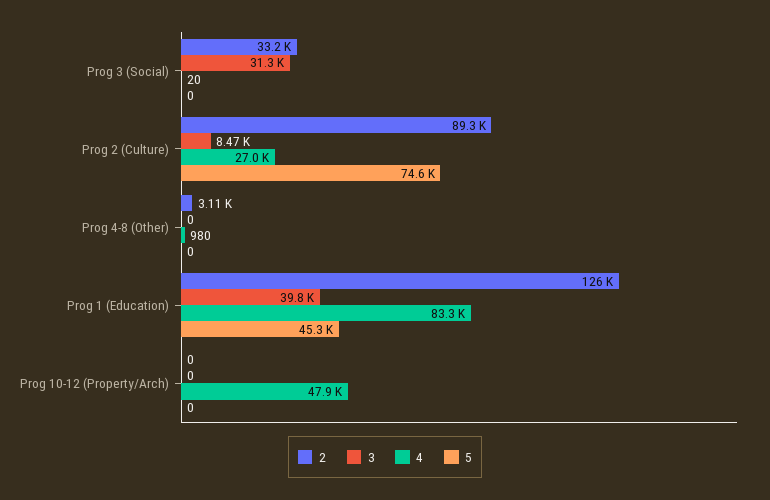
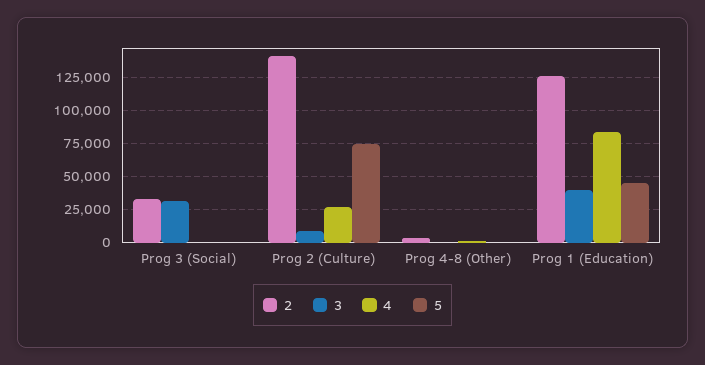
  {
    "2": {
      "Prog 3 (Social)": 33200,
-     "Prog 2 (Culture)": 89300,
+     "Prog 2 (Culture)": 140000,
      "Prog 4-8 (Other)": 3110,
-     "Prog 1 (Education)": 126000,
+     "Prog 1 (Education)": 126000
-     "Prog 10-12 (Property/Arch)": 0
    },
    "3": {
      "Prog 3 (Social)": 31300,
      "Prog 2 (Culture)": 8470,
      "Prog 4-8 (Other)": 0,
-     "Prog 1 (Education)": 39800,
+     "Prog 1 (Education)": 39800
-     "Prog 10-12 (Property/Arch)": 0
    },
    "4": {
      "Prog 3 (Social)": 20,
      "Prog 2 (Culture)": 27000,
      "Prog 4-8 (Other)": 980,
-     "Prog 1 (Education)": 83300,
+     "Prog 1 (Education)": 83300
-     "Prog 10-12 (Property/Arch)": 47900
    },
    "5": {
      "Prog 3 (Social)": 0,
      "Prog 2 (Culture)": 74600,
      "Prog 4-8 (Other)": 0,
-     "Prog 1 (Education)": 45300,
+     "Prog 1 (Education)": 45300
-     "Prog 10-12 (Property/Arch)": 0
    }
  }

